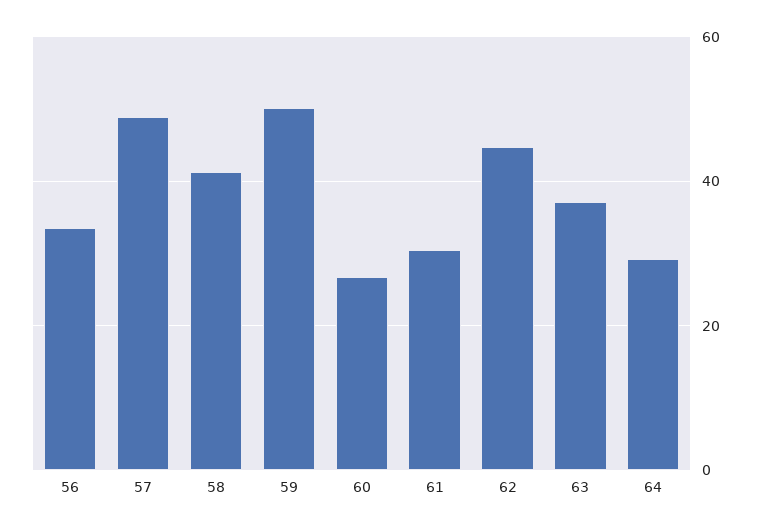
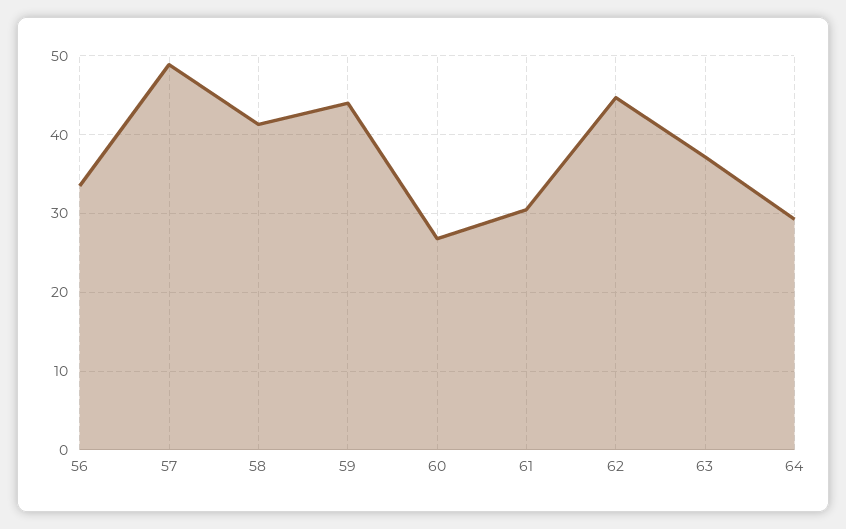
  {
    "56": 34,
    "57": 49,
    "58": 41,
-   "59": 50,
+   "59": 44,
    "60": 27,
    "61": 31,
    "62": 45,
    "63": 37,
    "64": 29
  }

